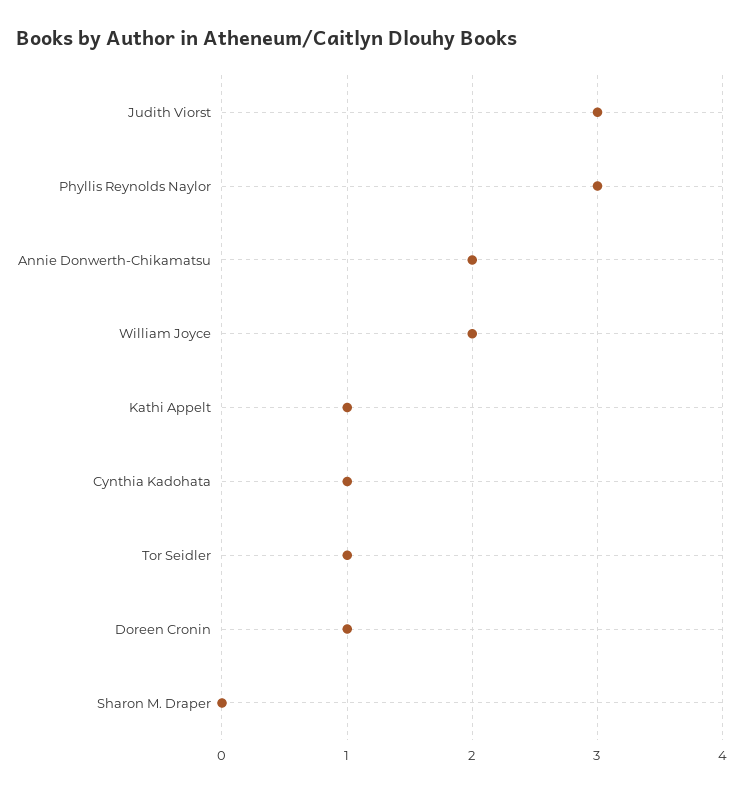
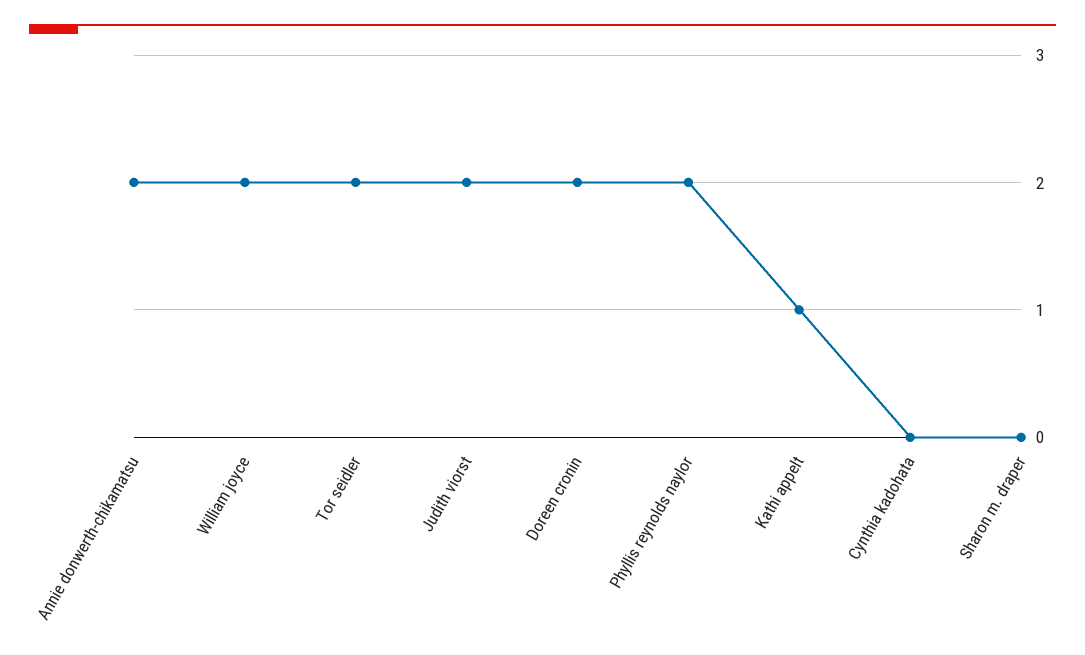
  {
-   "Judith Viorst": 3,
+   "Judith Viorst": 2,
-   "Phyllis Reynolds Naylor": 3,
+   "Phyllis Reynolds Naylor": 2,
    "Annie Donwerth-Chikamatsu": 2,
    "William Joyce": 2,
    "Kathi Appelt": 1,
-   "Cynthia Kadohata": 1,
+   "Cynthia Kadohata": 0,
-   "Tor Seidler": 1,
+   "Tor Seidler": 2,
-   "Doreen Cronin": 1,
+   "Doreen Cronin": 2,
    "Sharon M. Draper": 0
  }

